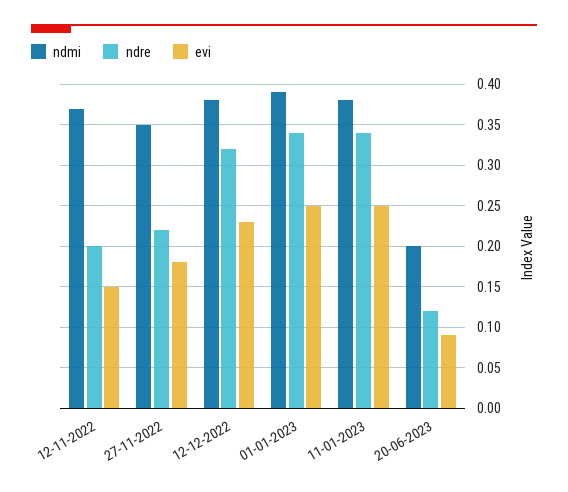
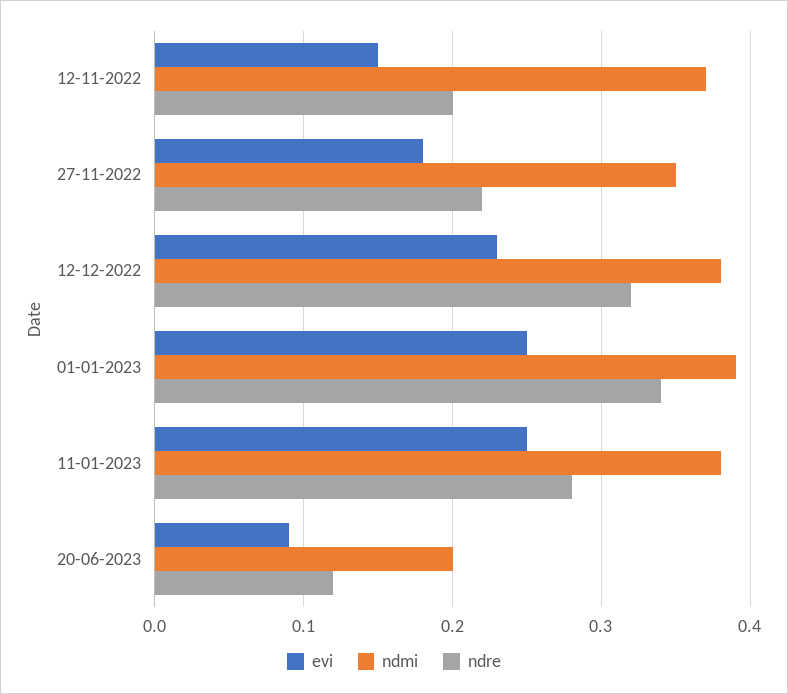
  {
    "ndmi": {
      "12-11-2022": 0.37,
      "27-11-2022": 0.35,
      "12-12-2022": 0.38,
      "01-01-2023": 0.39,
      "11-01-2023": 0.38,
      "20-06-2023": 0.2
    },
    "ndre": {
      "12-11-2022": 0.2,
      "27-11-2022": 0.22,
      "12-12-2022": 0.32,
      "01-01-2023": 0.34,
-     "11-01-2023": 0.34,
+     "11-01-2023": 0.28,
      "20-06-2023": 0.12
    },
    "evi": {
      "12-11-2022": 0.15,
      "27-11-2022": 0.18,
      "12-12-2022": 0.23,
      "01-01-2023": 0.25,
      "11-01-2023": 0.25,
      "20-06-2023": 0.09
    }
  }

